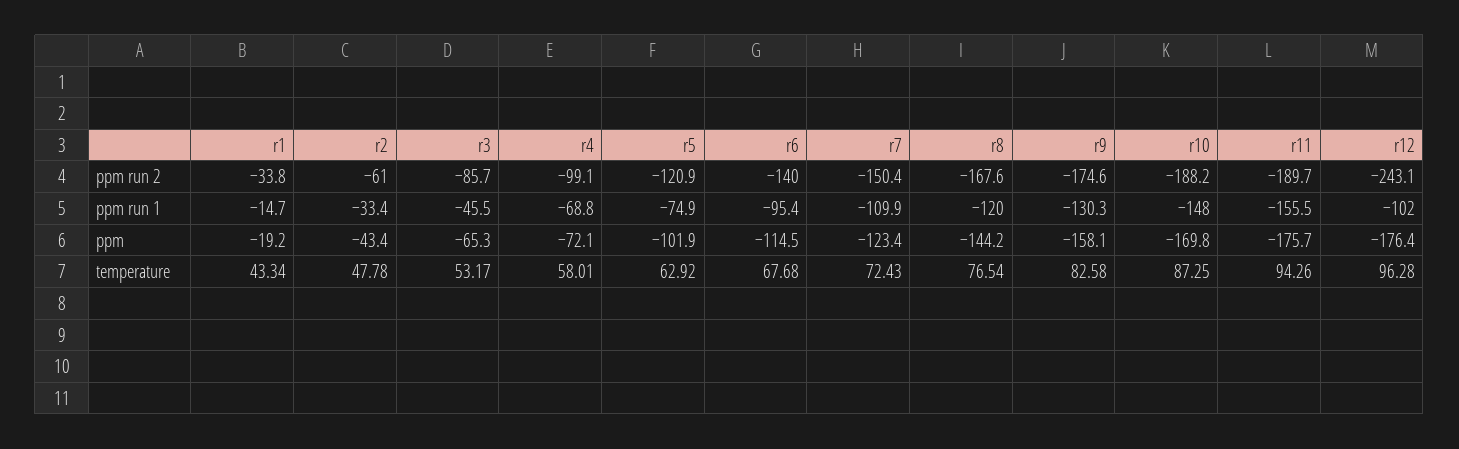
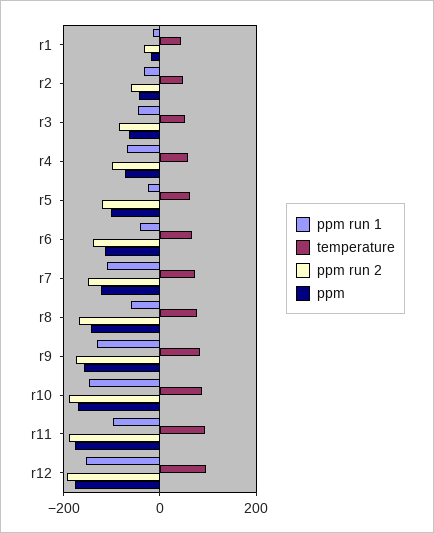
  {
    "ppm run 2": {
      "r1": -33.8,
      "r2": -61,
      "r3": -85.7,
      "r4": -99.1,
      "r5": -120.9,
      "r6": -140,
      "r7": -150.4,
      "r8": -167.6,
      "r9": -174.6,
      "r10": -188.2,
      "r11": -189.7,
-     "r12": -243.1
+     "r12": -200
    },
    "ppm run 1": {
      "r1": -14.7,
      "r2": -33.4,
      "r3": -45.5,
      "r4": -68.8,
-     "r5": -74.9,
+     "r5": -20,
-     "r6": -95.4,
+     "r6": -40,
      "r7": -109.9,
-     "r8": -120,
+     "r8": -60,
      "r9": -130.3,
      "r10": -148,
-     "r11": -155.5,
+     "r11": -100,
-     "r12": -102
+     "r12": -160
    },
    "ppm": {
      "r1": -19.2,
      "r2": -43.4,
      "r3": -65.3,
      "r4": -72.1,
      "r5": -101.9,
      "r6": -114.5,
      "r7": -123.4,
      "r8": -144.2,
      "r9": -158.1,
      "r10": -169.8,
      "r11": -175.7,
      "r12": -176.4
    },
    "temperature": {
      "r1": 43.34,
      "r2": 47.78,
      "r3": 53.17,
      "r4": 58.01,
      "r5": 62.92,
      "r6": 67.68,
      "r7": 72.43,
      "r8": 76.54,
      "r9": 82.58,
      "r10": 87.25,
      "r11": 94.26,
      "r12": 96.28
    }
  }

